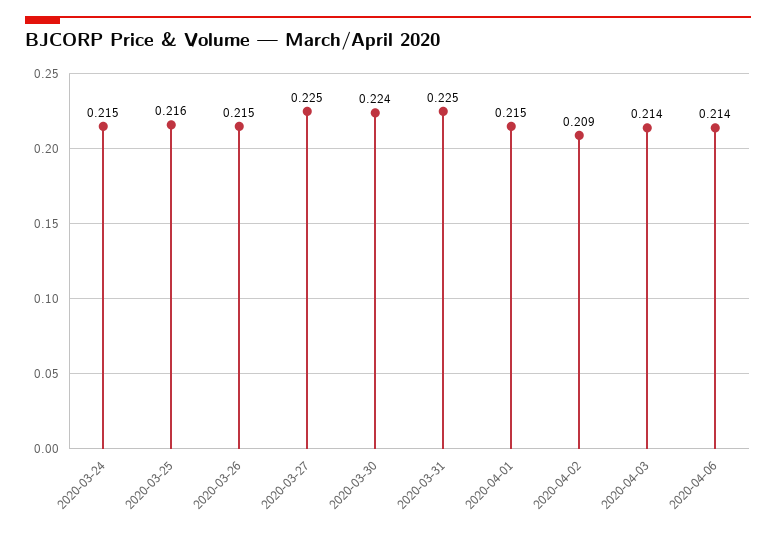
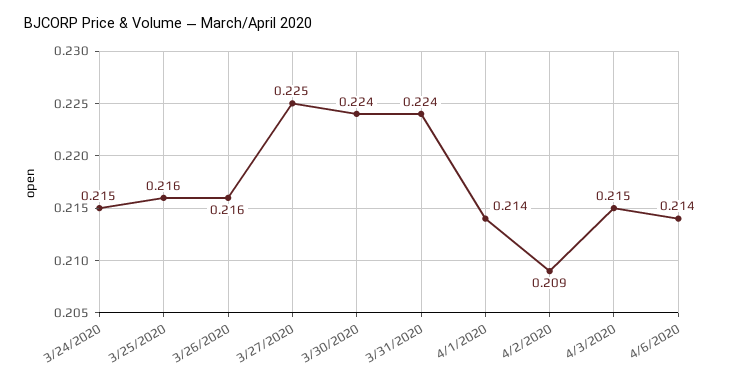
  {
    "2020-03-24": 0.215,
    "2020-03-25": 0.216,
-   "2020-03-26": 0.215,
+   "2020-03-26": 0.216,
    "2020-03-27": 0.225,
    "2020-03-30": 0.224,
-   "2020-03-31": 0.225,
+   "2020-03-31": 0.224,
-   "2020-04-01": 0.215,
+   "2020-04-01": 0.214,
    "2020-04-02": 0.209,
-   "2020-04-03": 0.214,
+   "2020-04-03": 0.215,
    "2020-04-06": 0.214
  }

